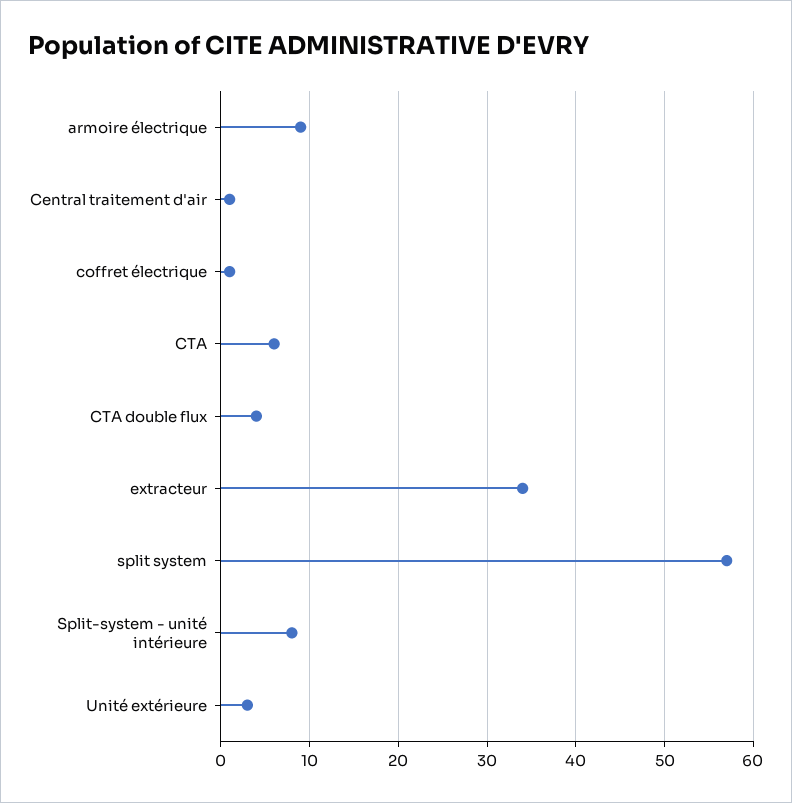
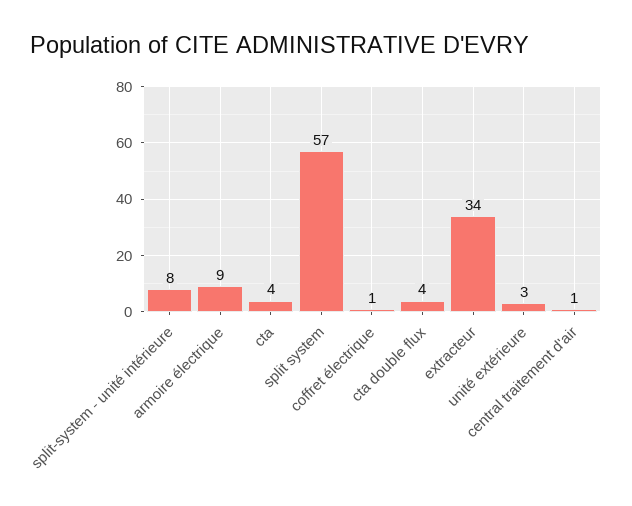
  {
    "armoire électrique": 9,
    "Central traitement d'air": 1,
    "coffret électrique": 1,
-   "CTA": 6,
+   "CTA": 4,
    "CTA double flux": 4,
    "extracteur": 34,
    "split system": 57,
    "Split-system - unité intérieure": 8,
    "Unité extérieure": 3
  }

